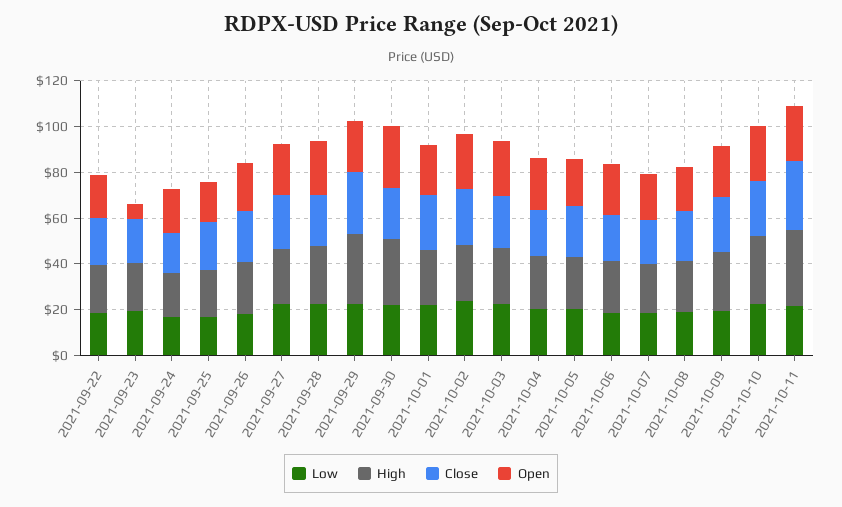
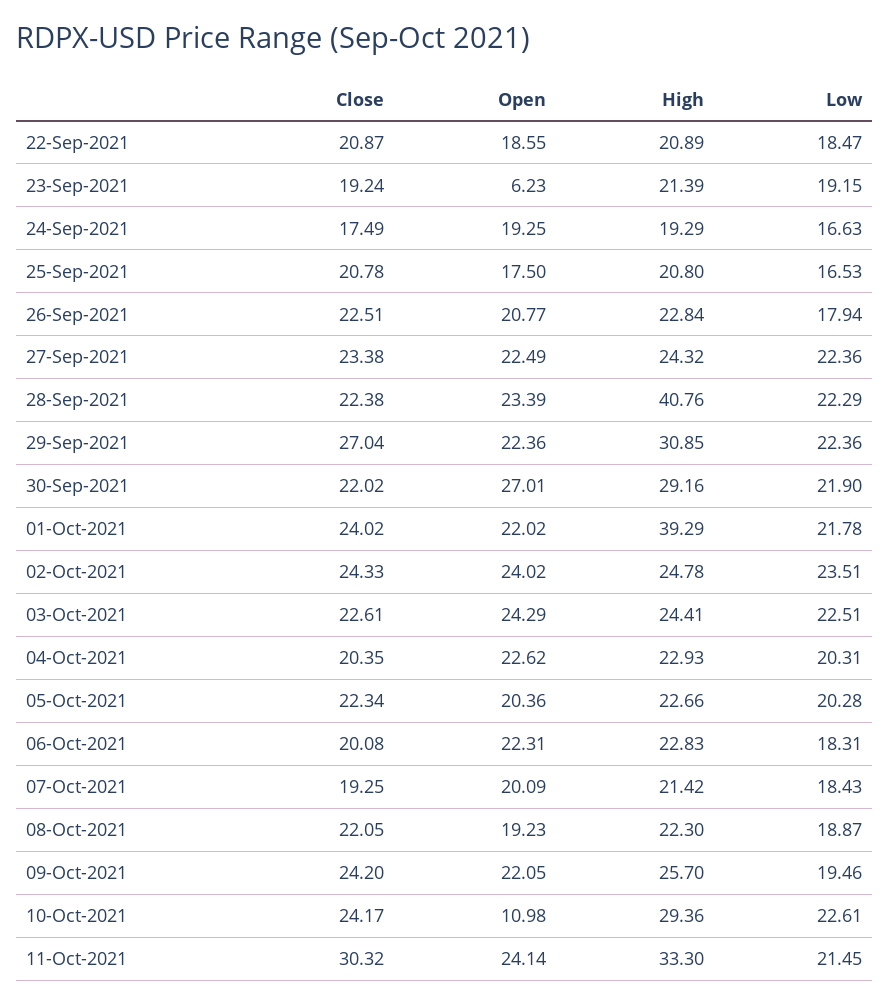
  {
    "Low": {
      "2021-09-22": 18.47,
      "2021-09-23": 19.15,
      "2021-09-24": 16.63,
      "2021-09-25": 16.53,
      "2021-09-26": 17.94,
      "2021-09-27": 22.36,
      "2021-09-28": 22.29,
      "2021-09-29": 22.36,
      "2021-09-30": 21.9,
      "2021-10-01": 21.78,
      "2021-10-02": 23.51,
      "2021-10-03": 22.51,
      "2021-10-04": 20.31,
      "2021-10-05": 20.28,
      "2021-10-06": 18.31,
      "2021-10-07": 18.43,
      "2021-10-08": 18.87,
      "2021-10-09": 19.46,
      "2021-10-10": 22.61,
      "2021-10-11": 21.45
    },
    "High": {
      "2021-09-22": 20.89,
      "2021-09-23": 21.39,
      "2021-09-24": 19.29,
      "2021-09-25": 20.8,
      "2021-09-26": 22.84,
      "2021-09-27": 24.32,
-     "2021-09-28": 25,
+     "2021-09-28": 40.76,
      "2021-09-29": 30.85,
      "2021-09-30": 29.16,
-     "2021-10-01": 25,
+     "2021-10-01": 39.29,
      "2021-10-02": 24.78,
      "2021-10-03": 24.41,
      "2021-10-04": 22.93,
      "2021-10-05": 22.66,
      "2021-10-06": 22.83,
      "2021-10-07": 21.42,
      "2021-10-08": 22.3,
      "2021-10-09": 25.7,
      "2021-10-10": 29.36,
      "2021-10-11": 33.3
    },
    "Close": {
      "2021-09-22": 20.87,
      "2021-09-23": 19.24,
      "2021-09-24": 17.49,
      "2021-09-25": 20.78,
      "2021-09-26": 22.51,
      "2021-09-27": 23.38,
      "2021-09-28": 22.38,
      "2021-09-29": 27.04,
      "2021-09-30": 22.02,
      "2021-10-01": 24.02,
      "2021-10-02": 24.33,
      "2021-10-03": 22.61,
      "2021-10-04": 20.35,
      "2021-10-05": 22.34,
      "2021-10-06": 20.08,
      "2021-10-07": 19.25,
      "2021-10-08": 22.05,
      "2021-10-09": 24.2,
      "2021-10-10": 24.17,
      "2021-10-11": 30.32
    },
    "Open": {
      "2021-09-22": 18.55,
      "2021-09-23": 6.23,
      "2021-09-24": 19.25,
      "2021-09-25": 17.5,
      "2021-09-26": 20.77,
      "2021-09-27": 22.49,
      "2021-09-28": 23.39,
      "2021-09-29": 22.36,
      "2021-09-30": 27.01,
      "2021-10-01": 22.02,
      "2021-10-02": 24.02,
      "2021-10-03": 24.29,
      "2021-10-04": 22.62,
      "2021-10-05": 20.36,
      "2021-10-06": 22.31,
      "2021-10-07": 20.09,
      "2021-10-08": 19.23,
      "2021-10-09": 22.05,
-     "2021-10-10": 25,
+     "2021-10-10": 10.98,
      "2021-10-11": 24.14
    }
  }

